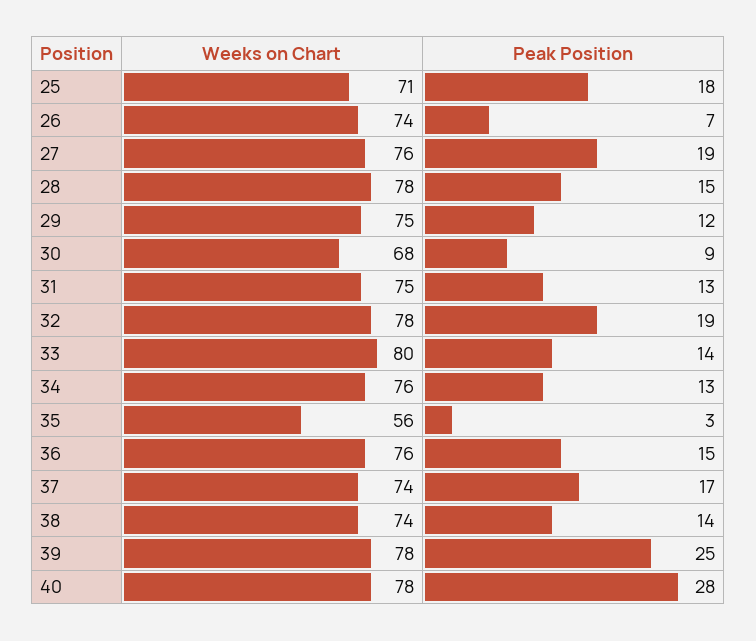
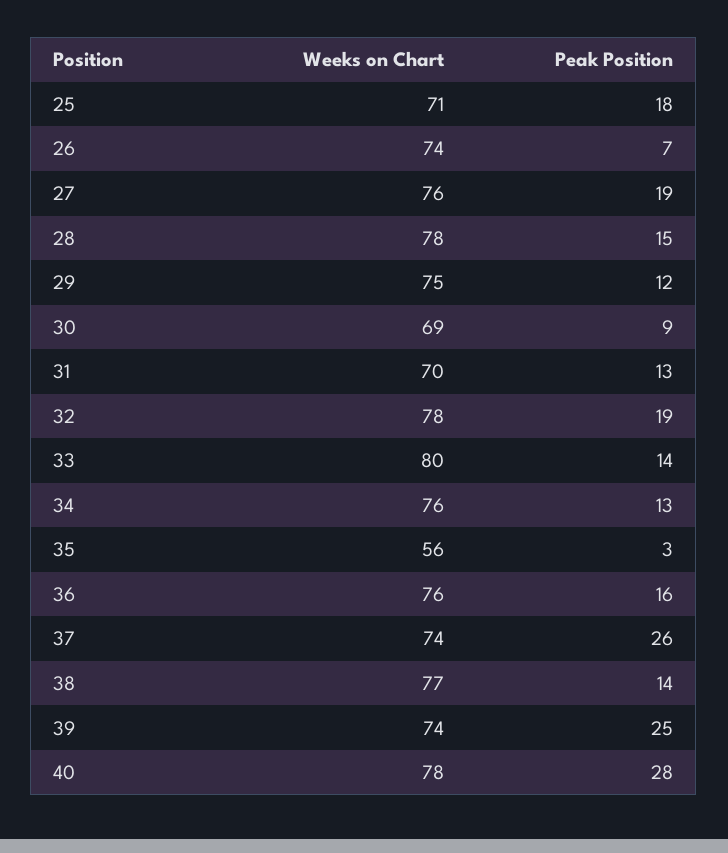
  {
    "Weeks on Chart": {
      "25": 71,
      "26": 74,
      "27": 76,
      "28": 78,
      "29": 75,
-     "30": 68,
+     "30": 69,
-     "31": 75,
+     "31": 70,
      "32": 78,
      "33": 80,
      "34": 76,
      "35": 56,
      "36": 76,
      "37": 74,
-     "38": 74,
+     "38": 77,
-     "39": 78,
+     "39": 74,
      "40": 78
    },
    "Peak Position": {
      "25": 18,
      "26": 7,
      "27": 19,
      "28": 15,
      "29": 12,
      "30": 9,
      "31": 13,
      "32": 19,
      "33": 14,
      "34": 13,
      "35": 3,
-     "36": 15,
+     "36": 16,
-     "37": 17,
+     "37": 26,
      "38": 14,
      "39": 25,
      "40": 28
    }
  }

